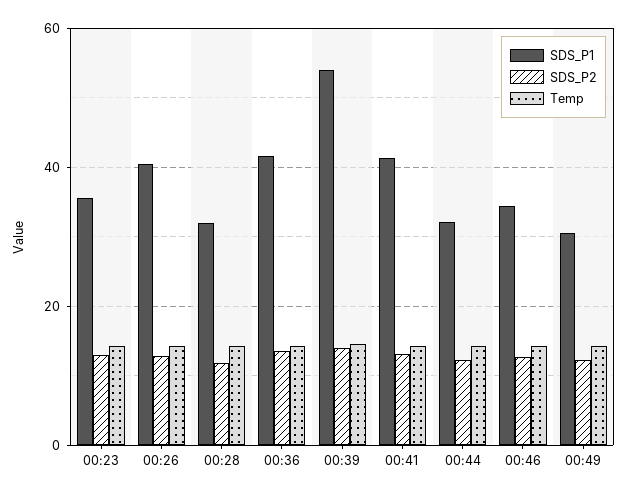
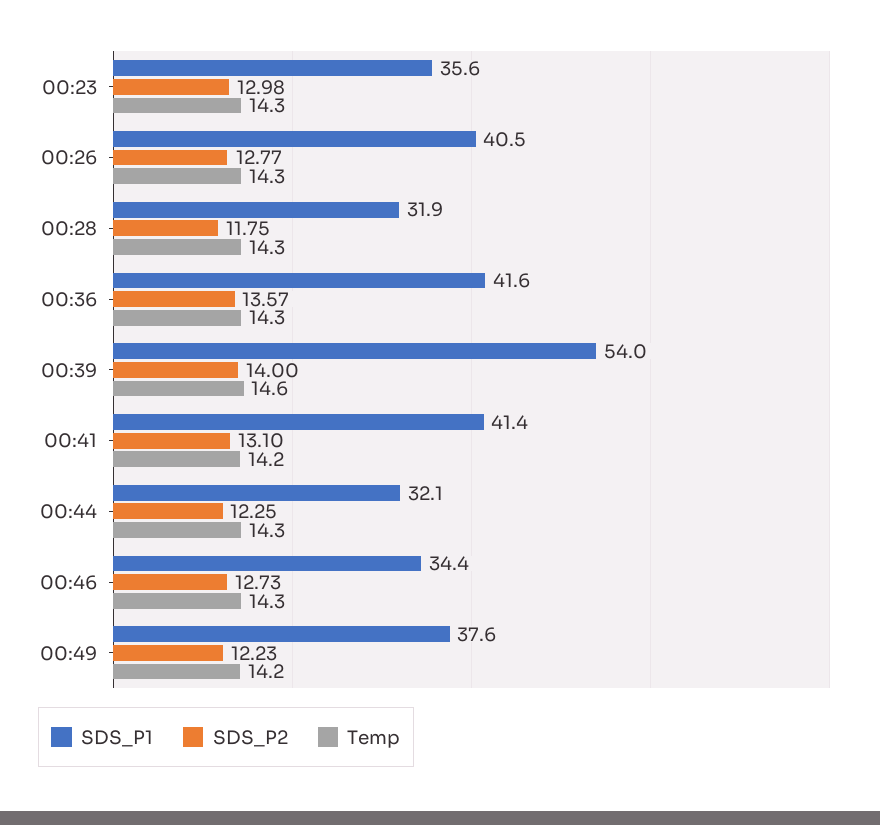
  {
    "SDS_P1": {
      "00:23": 35.6,
      "00:26": 40.5,
      "00:28": 31.9,
      "00:36": 41.6,
      "00:39": 54,
      "00:41": 41.4,
      "00:44": 32.1,
      "00:46": 34.4,
-     "00:49": 30
+     "00:49": 37.6
    },
    "SDS_P2": {
      "00:23": 12.98,
      "00:26": 12.77,
      "00:28": 11.75,
      "00:36": 13.57,
      "00:39": 14,
      "00:41": 13.1,
      "00:44": 12.25,
      "00:46": 12.73,
      "00:49": 12.23
    },
    "Temp": {
      "00:23": 14.3,
      "00:26": 14.3,
      "00:28": 14.3,
      "00:36": 14.3,
      "00:39": 14.6,
      "00:41": 14.2,
      "00:44": 14.3,
      "00:46": 14.3,
      "00:49": 14.2
    }
  }

